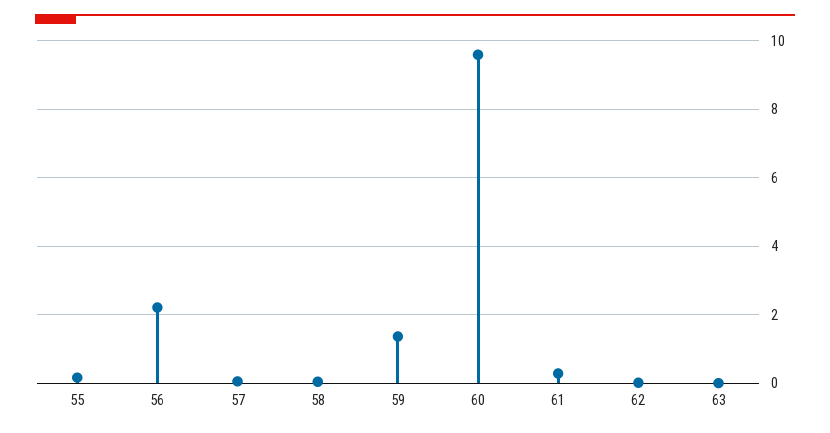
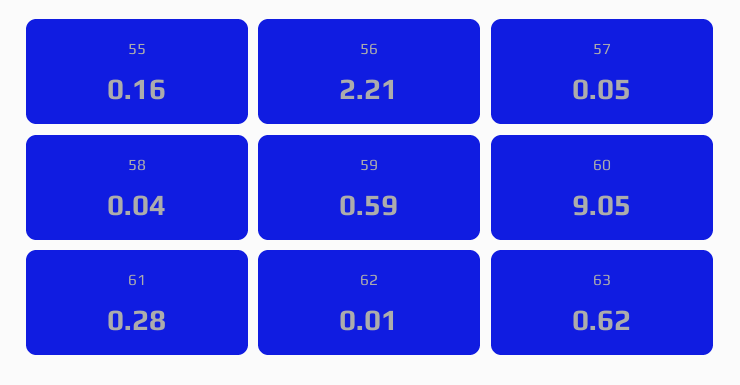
  {
    "55": 0.16,
    "56": 2.21,
    "57": 0.05,
    "58": 0.04,
-   "59": 1.4,
+   "59": 0.59,
-   "60": 9.6,
+   "60": 9.05,
    "61": 0.28,
    "62": 0.01,
-   "63": 0
+   "63": 0.62
  }

